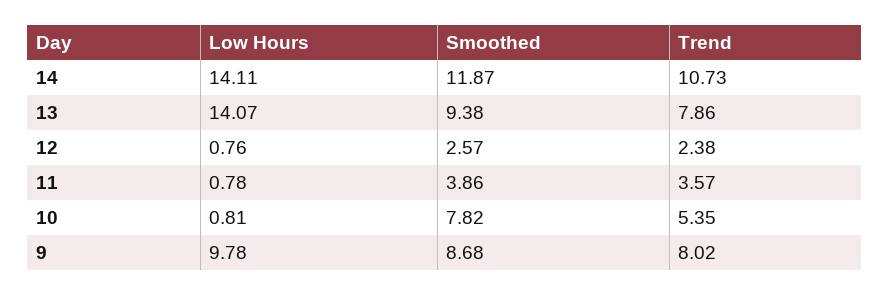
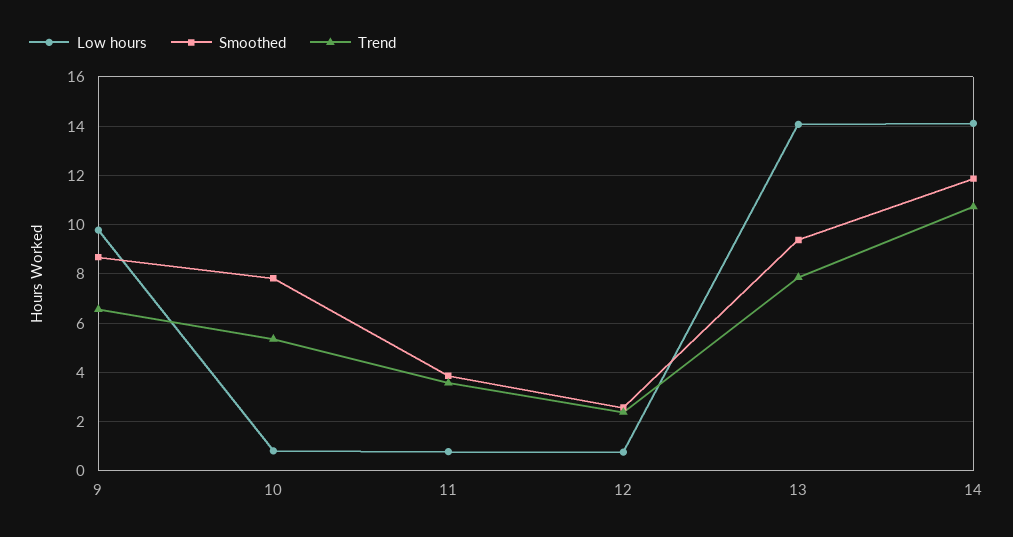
  {
    "Low Hours": {
      "14": 14.11,
      "13": 14.07,
      "12": 0.76,
      "11": 0.78,
      "10": 0.81,
      "9": 9.78
    },
    "Smoothed": {
      "14": 11.87,
      "13": 9.38,
      "12": 2.57,
      "11": 3.86,
      "10": 7.82,
      "9": 8.68
    },
    "Trend": {
      "14": 10.73,
      "13": 7.86,
      "12": 2.38,
      "11": 3.57,
      "10": 5.35,
-     "9": 8.02
+     "9": 6.5
    }
  }

